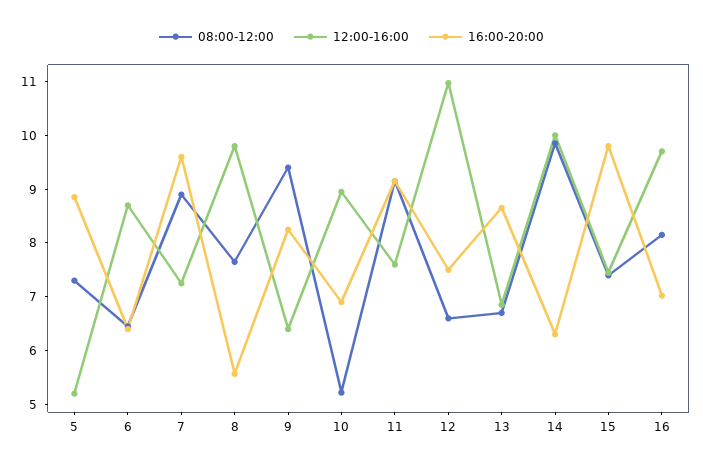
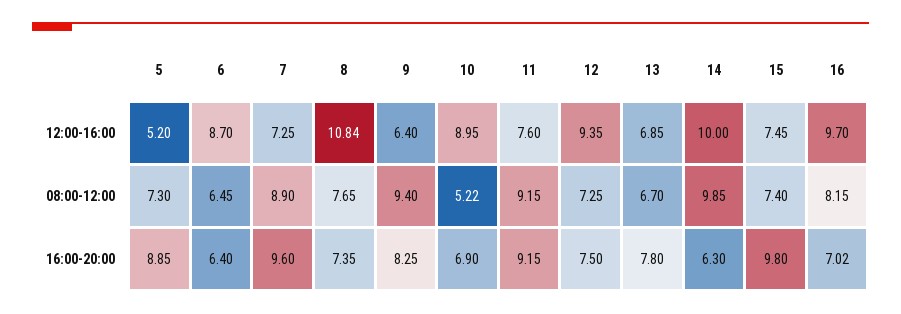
  {
    "08:00-12:00": {
      "5": 7.3,
      "6": 6.45,
      "7": 8.9,
      "8": 7.65,
      "9": 9.4,
      "10": 5.22,
      "11": 9.15,
-     "12": 6.6,
+     "12": 7.25,
      "13": 6.7,
      "14": 9.85,
      "15": 7.4,
      "16": 8.15
    },
    "12:00-16:00": {
      "5": 5.2,
      "6": 8.7,
      "7": 7.25,
-     "8": 9.8,
+     "8": 10.84,
      "9": 6.4,
      "10": 8.95,
      "11": 7.6,
-     "12": 11,
+     "12": 9.35,
      "13": 6.85,
      "14": 10,
      "15": 7.45,
      "16": 9.7
    },
    "16:00-20:00": {
      "5": 8.85,
      "6": 6.4,
      "7": 9.6,
-     "8": 5.6,
+     "8": 7.35,
      "9": 8.25,
      "10": 6.9,
      "11": 9.15,
      "12": 7.5,
-     "13": 8.6,
+     "13": 7.8,
      "14": 6.3,
      "15": 9.8,
      "16": 7.02
    }
  }

